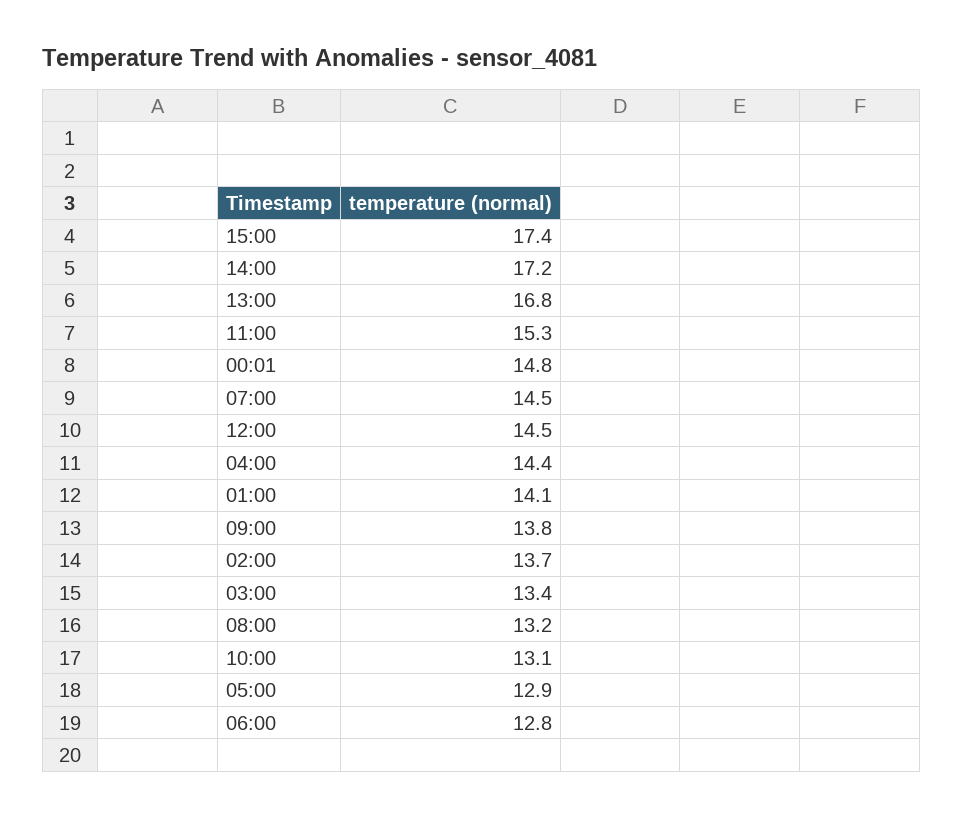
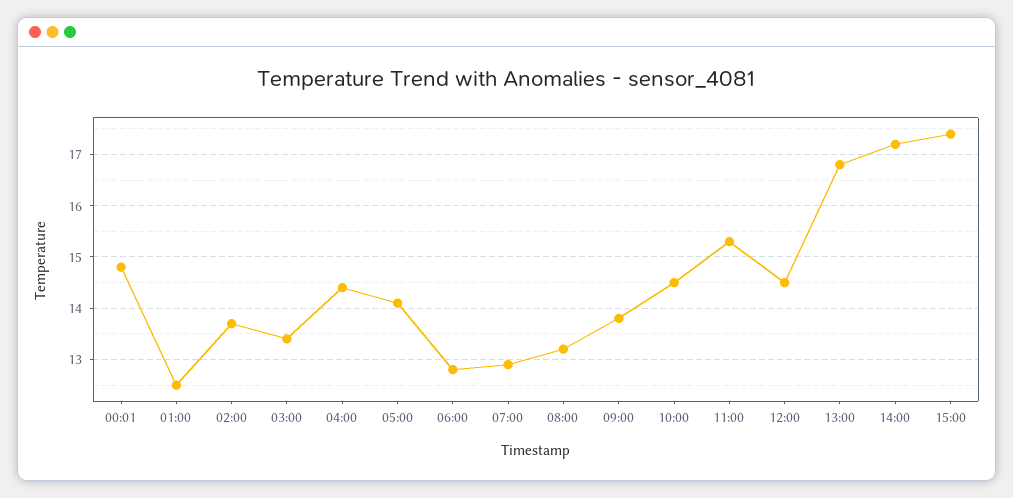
  {
    "15:00": 17.4,
    "14:00": 17.2,
    "13:00": 16.8,
    "11:00": 15.3,
    "00:01": 14.8,
-   "07:00": 14.5,
+   "07:00": 13,
    "12:00": 14.5,
    "04:00": 14.4,
-   "01:00": 14.1,
+   "01:00": 12.5,
    "09:00": 13.8,
    "02:00": 13.7,
    "03:00": 13.4,
    "08:00": 13.2,
-   "10:00": 13.1,
+   "10:00": 14.5,
-   "05:00": 12.9,
+   "05:00": 14,
    "06:00": 12.8
  }

